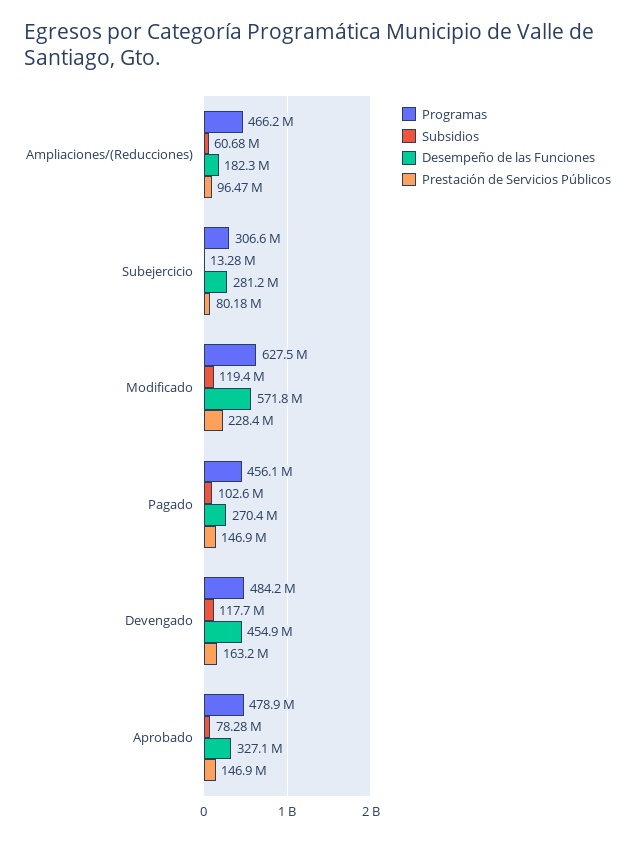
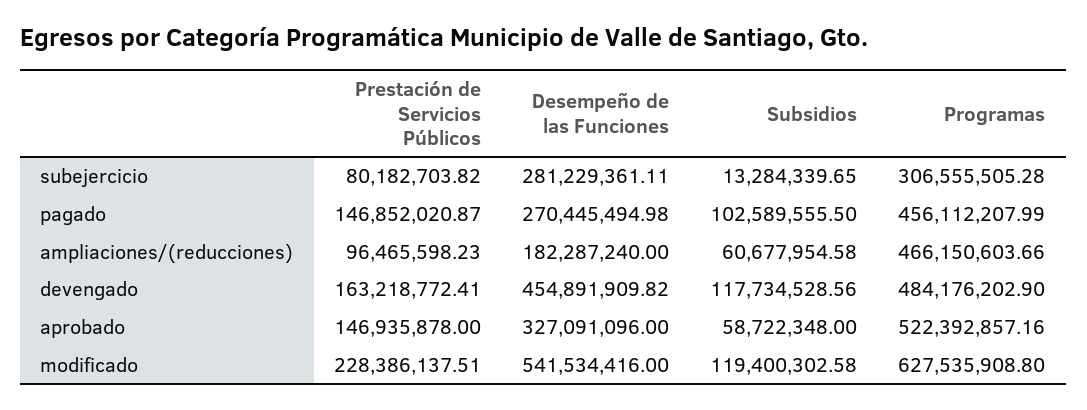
  {
    "Programas": {
      "Ampliaciones/(Reducciones)": 466150603.66,
      "Subejercicio": 306555505.28,
      "Modificado": 627535908.8,
      "Pagado": 456112207.99,
      "Devengado": 484176202.9,
-     "Aprobado": 478900000
+     "Aprobado": 522392857.16
    },
    "Subsidios": {
      "Ampliaciones/(Reducciones)": 60677954.58,
      "Subejercicio": 13284339.65,
      "Modificado": 119400302.58,
      "Pagado": 102589555.5,
      "Devengado": 117734528.56,
-     "Aprobado": 78280000
+     "Aprobado": 58722348
    },
    "Desempeño de las Funciones": {
      "Ampliaciones/(Reducciones)": 182287240,
      "Subejercicio": 281229361.11,
-     "Modificado": 571800000,
+     "Modificado": 541534416,
      "Pagado": 270445494.98,
      "Devengado": 454891909.82,
      "Aprobado": 327091096
    },
    "Prestación de Servicios Públicos": {
      "Ampliaciones/(Reducciones)": 96465598.23,
      "Subejercicio": 80182703.82,
      "Modificado": 228386137.51,
      "Pagado": 146852020.87,
      "Devengado": 163218772.41,
      "Aprobado": 146935878
    }
  }

